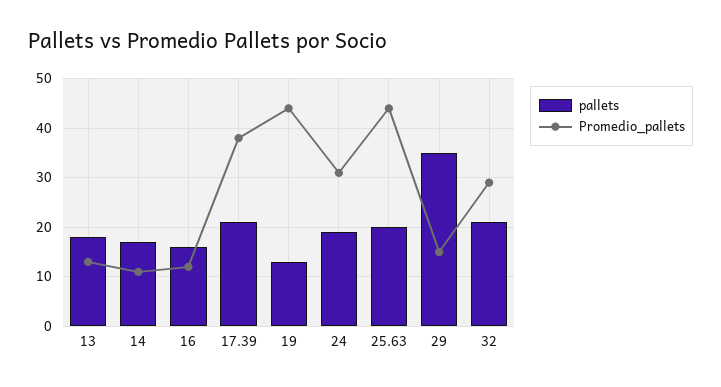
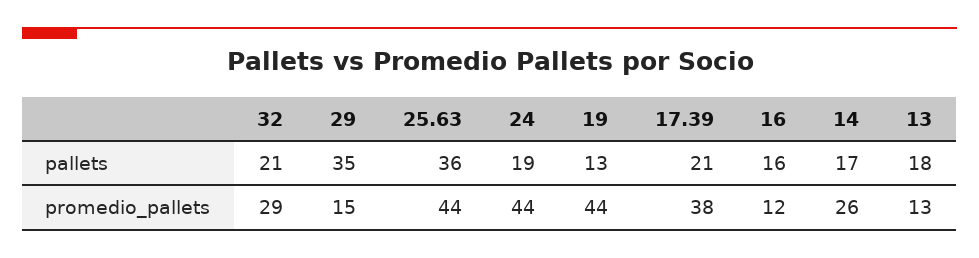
  {
    "pallets": {
      "13": 18,
      "14": 17,
      "16": 16,
      "17.39": 21,
      "19": 13,
      "24": 19,
-     "25.63": 20,
+     "25.63": 36,
      "29": 35,
      "32": 21
    },
    "Promedio_pallets": {
      "13": 13,
-     "14": 10,
+     "14": 26,
      "16": 12,
      "17.39": 38,
      "19": 44,
-     "24": 30,
+     "24": 44,
      "25.63": 44,
      "29": 15,
      "32": 29
    }
  }

